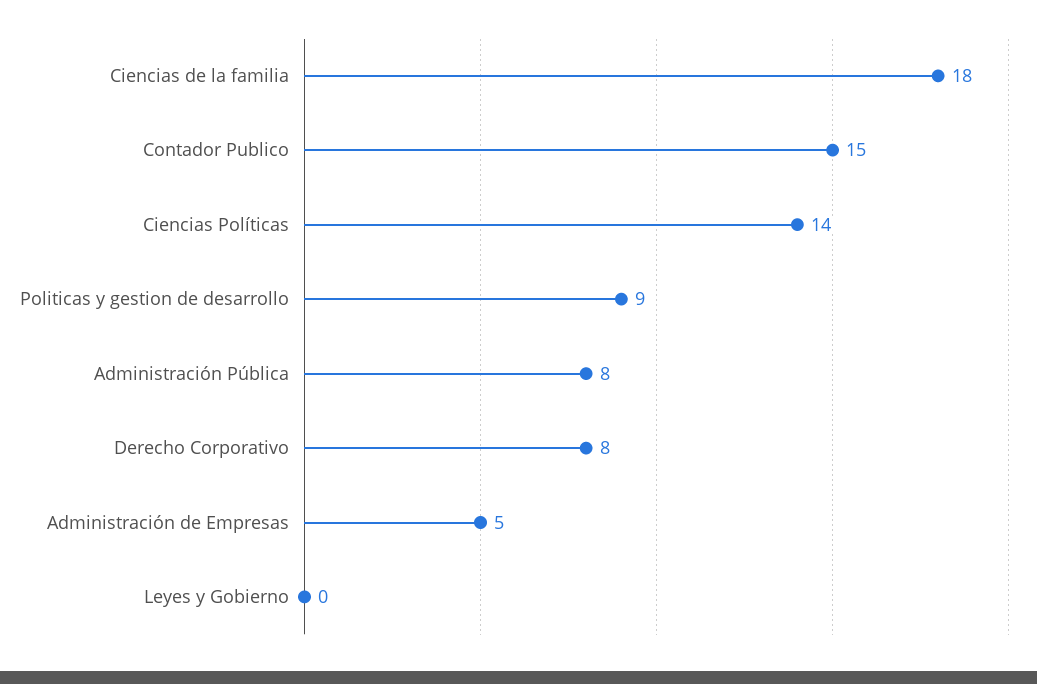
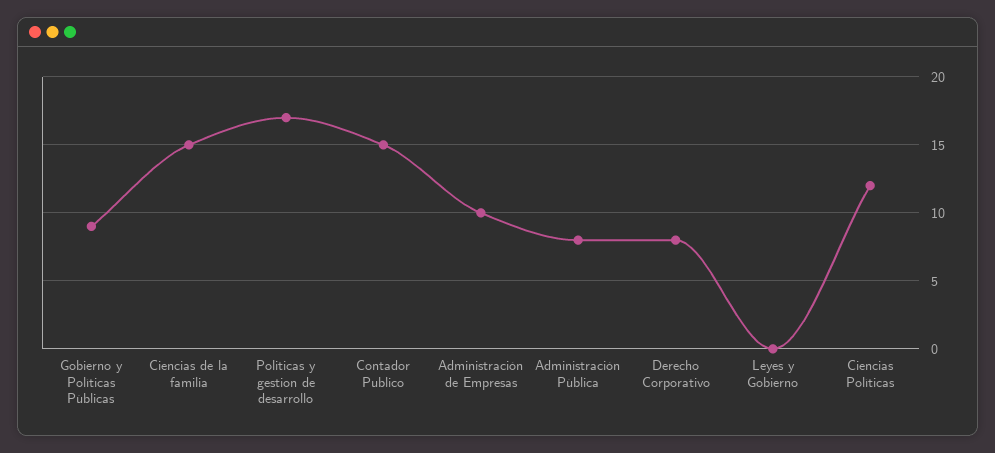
  {
-   "Ciencias de la familia": 18,
+   "Ciencias de la familia": 15,
    "Contador Publico": 15,
-   "Ciencias Políticas": 14,
+   "Ciencias Políticas": 12,
-   "Politicas y gestion de desarrollo": 9,
+   "Politicas y gestion de desarrollo": 17,
    "Administración Pública": 8,
    "Derecho Corporativo": 8,
-   "Administración de Empresas": 5,
+   "Administración de Empresas": 10,
-   "Leyes y Gobierno": 0
+   "Leyes y Gobierno": 0,
+   "Gobierno y Políticas Públicas": 9
  }

